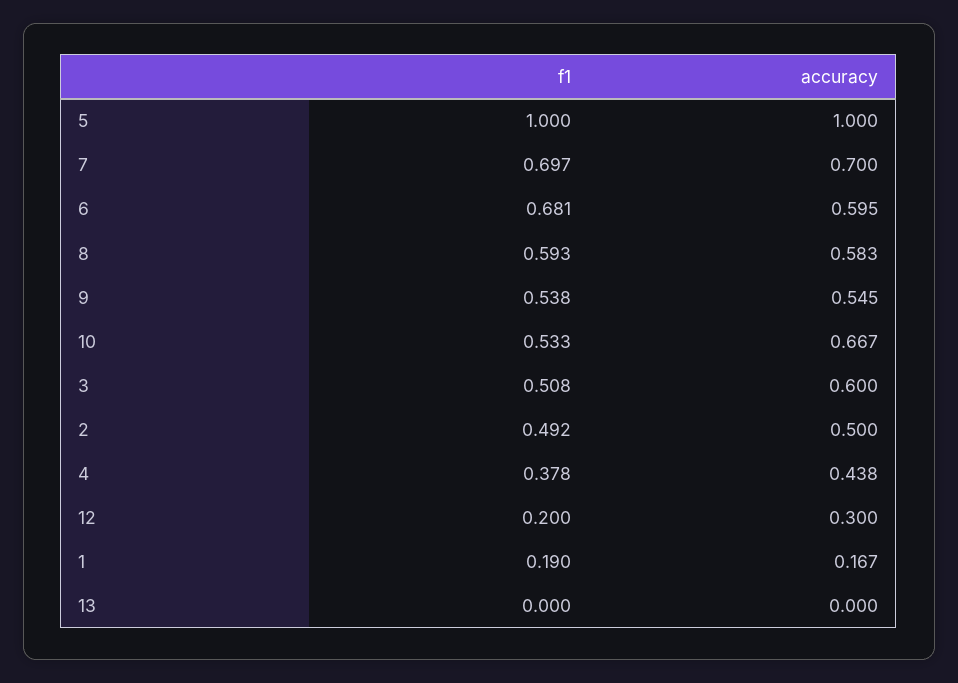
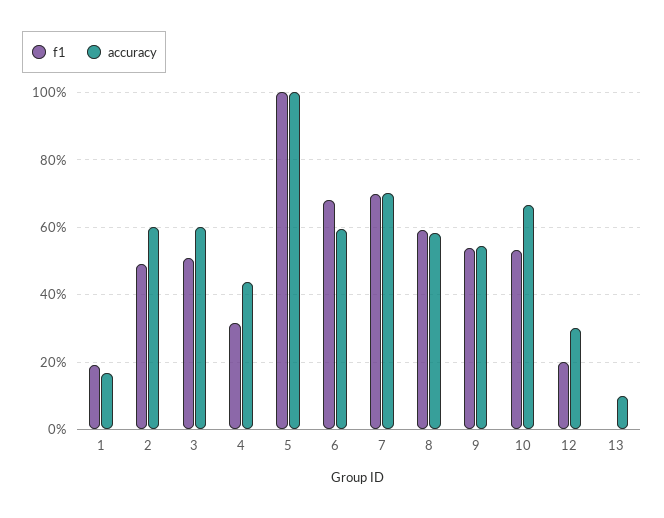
  {
    "f1": {
      "5": 1,
      "7": 0.697,
      "6": 0.681,
      "8": 0.593,
      "9": 0.538,
      "10": 0.533,
      "3": 0.508,
      "2": 0.492,
-     "4": 0.378,
+     "4": 0.32,
      "12": 0.2,
      "1": 0.19,
      "13": 0
    },
    "accuracy": {
      "5": 1,
      "7": 0.7,
      "6": 0.595,
      "8": 0.583,
      "9": 0.545,
      "10": 0.667,
      "3": 0.6,
-     "2": 0.5,
+     "2": 0.6,
      "4": 0.438,
      "12": 0.3,
      "1": 0.167,
-     "13": 0
+     "13": 0.1
    }
  }

